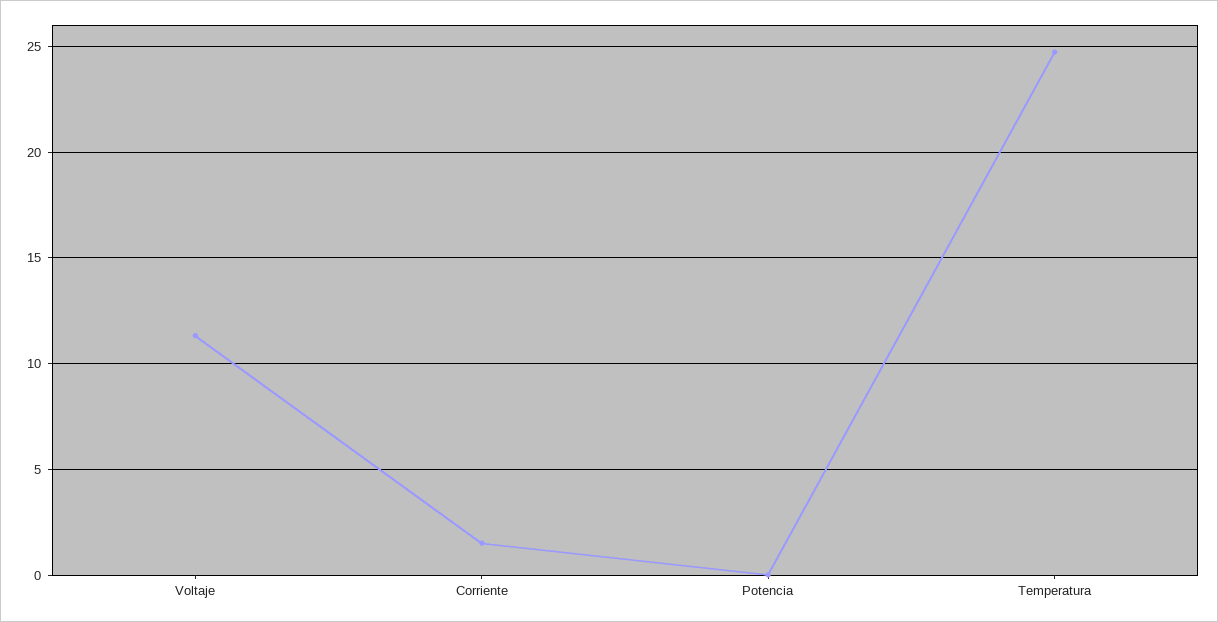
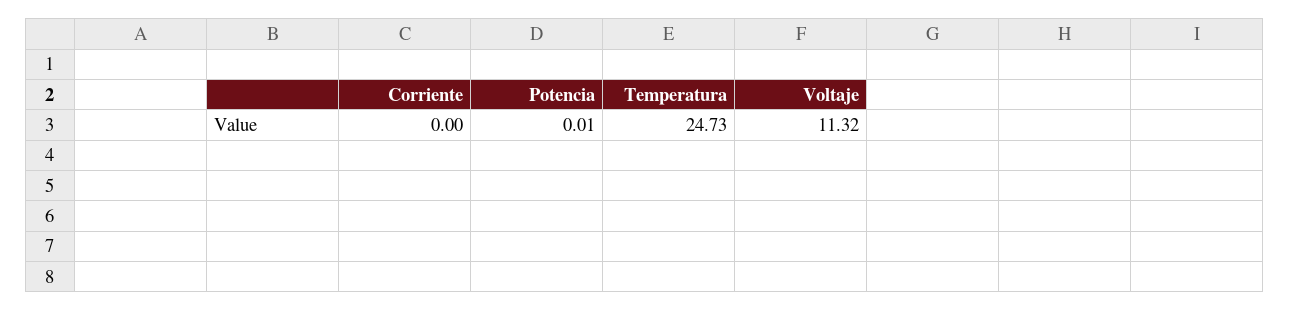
  {
    "Voltaje": 11.32,
-   "Corriente": 1.5,
+   "Corriente": 0,
    "Potencia": 0.01,
    "Temperatura": 24.73
  }

